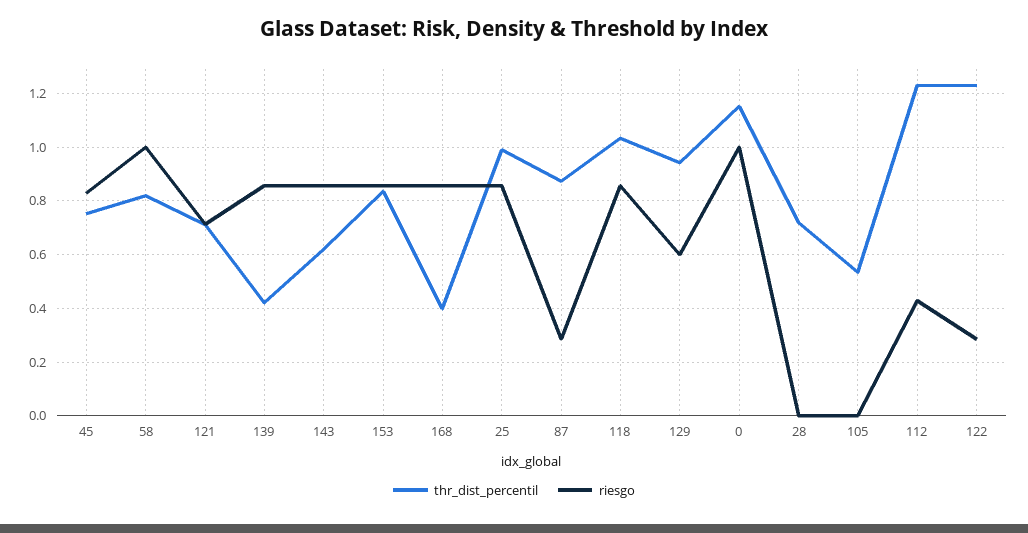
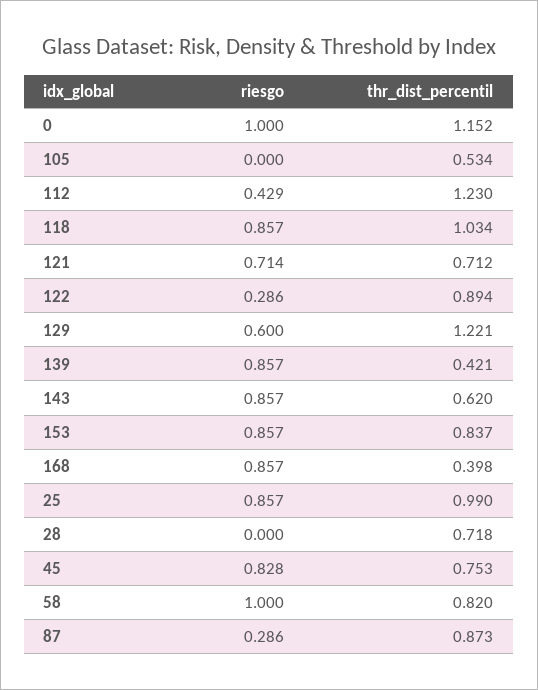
  {
    "thr_dist_percentil": {
      "45": 0.753,
      "58": 0.82,
      "121": 0.712,
      "139": 0.421,
      "143": 0.62,
      "153": 0.837,
      "168": 0.398,
      "25": 0.99,
      "87": 0.873,
      "118": 1.034,
-     "129": 0.95,
+     "129": 1.221,
      "0": 1.152,
      "28": 0.718,
      "105": 0.534,
      "112": 1.23,
-     "122": 1.225
+     "122": 0.894
    },
    "riesgo": {
      "45": 0.828,
      "58": 1,
      "121": 0.714,
      "139": 0.857,
      "143": 0.857,
      "153": 0.857,
      "168": 0.857,
      "25": 0.857,
      "87": 0.286,
      "118": 0.857,
      "129": 0.6,
      "0": 1,
      "28": 0,
      "105": 0,
      "112": 0.429,
      "122": 0.286
    }
  }

